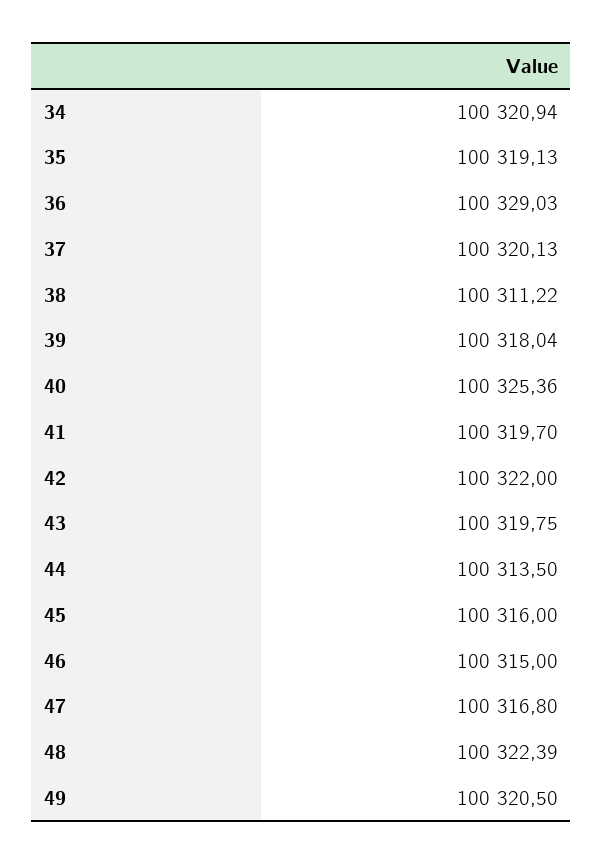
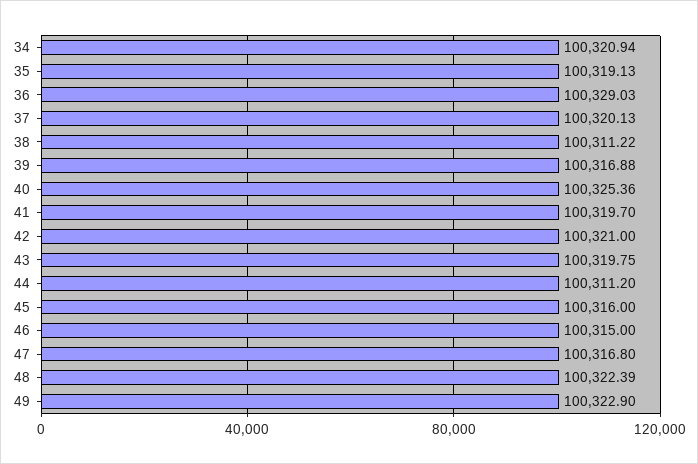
  {
    "34": 100320.94,
    "35": 100319.13,
    "36": 100329.03,
    "37": 100320.13,
    "38": 100311.22,
-   "39": 100318.04,
+   "39": 100316.88,
    "40": 100325.36,
    "41": 100319.7,
-   "42": 100322,
+   "42": 100321,
    "43": 100319.75,
-   "44": 100313.5,
+   "44": 100311.2,
    "45": 100316,
    "46": 100315,
    "47": 100316.8,
    "48": 100322.39,
-   "49": 100320.5
+   "49": 100322.9
  }

